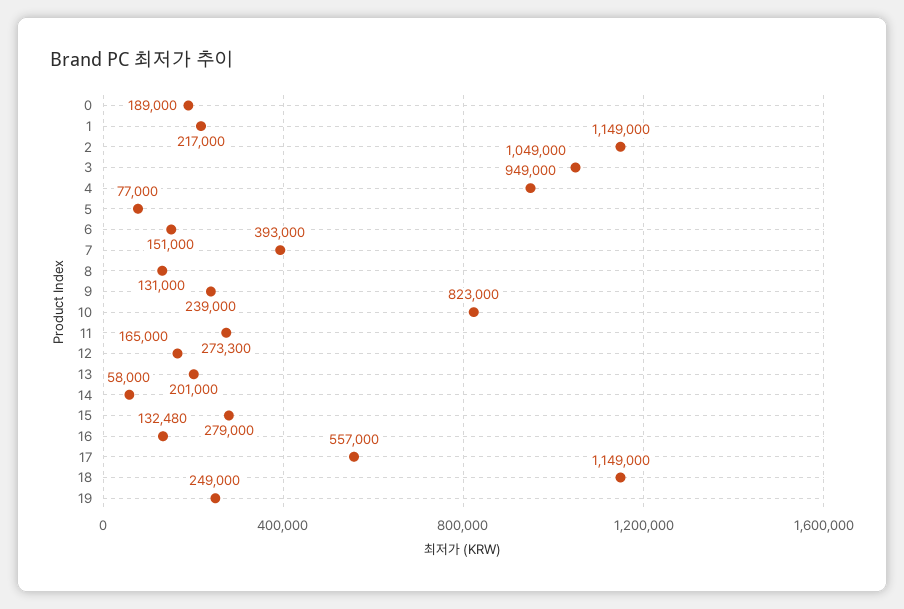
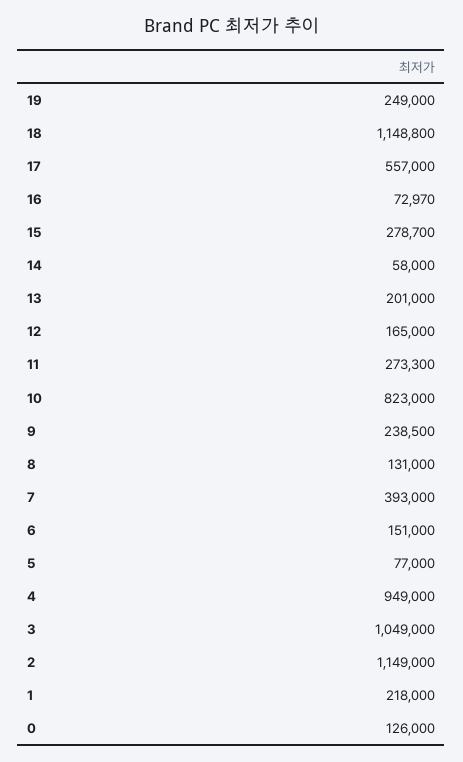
  {
-   "0": 189000,
+   "0": 126000,
-   "1": 217000,
+   "1": 218000,
    "2": 1149000,
    "3": 1049000,
    "4": 949000,
    "5": 77000,
    "6": 151000,
    "7": 393000,
    "8": 131000,
-   "9": 239000,
+   "9": 238500,
    "10": 823000,
    "11": 273300,
    "12": 165000,
    "13": 201000,
    "14": 58000,
-   "15": 279000,
+   "15": 278700,
-   "16": 132480,
+   "16": 72970,
    "17": 557000,
-   "18": 1149000,
+   "18": 1148800,
    "19": 249000
  }

